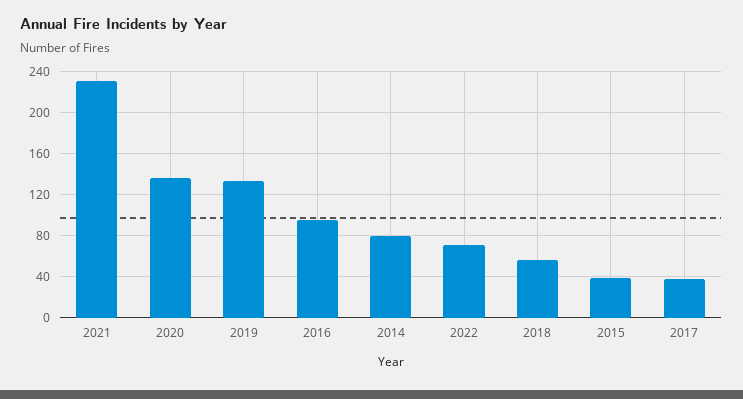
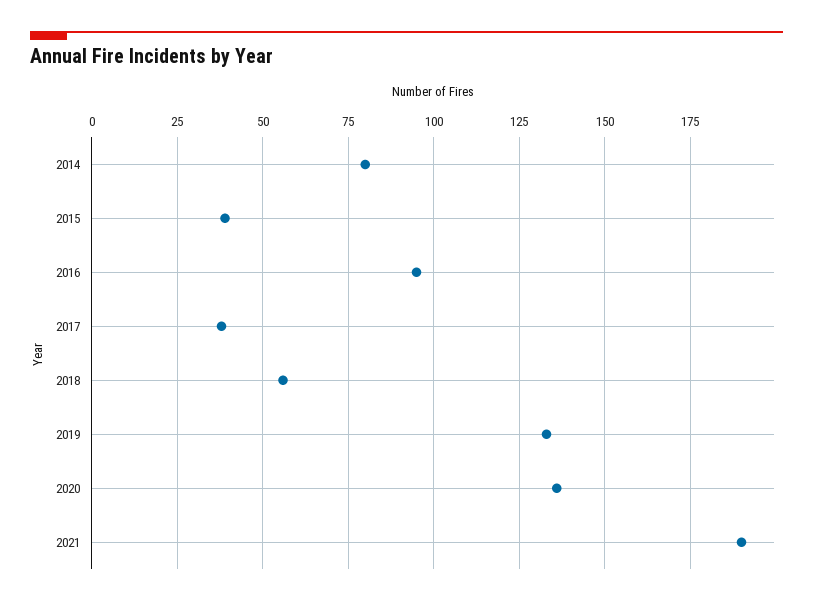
  {
-   "2021": 230,
+   "2021": 190,
    "2020": 135,
    "2019": 135,
    "2016": 95,
    "2014": 80,
-   "2022": 70,
    "2018": 55,
    "2015": 40,
    "2017": 40
  }

